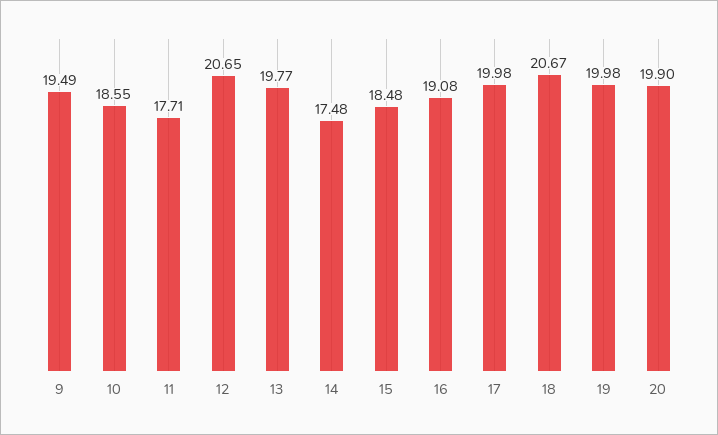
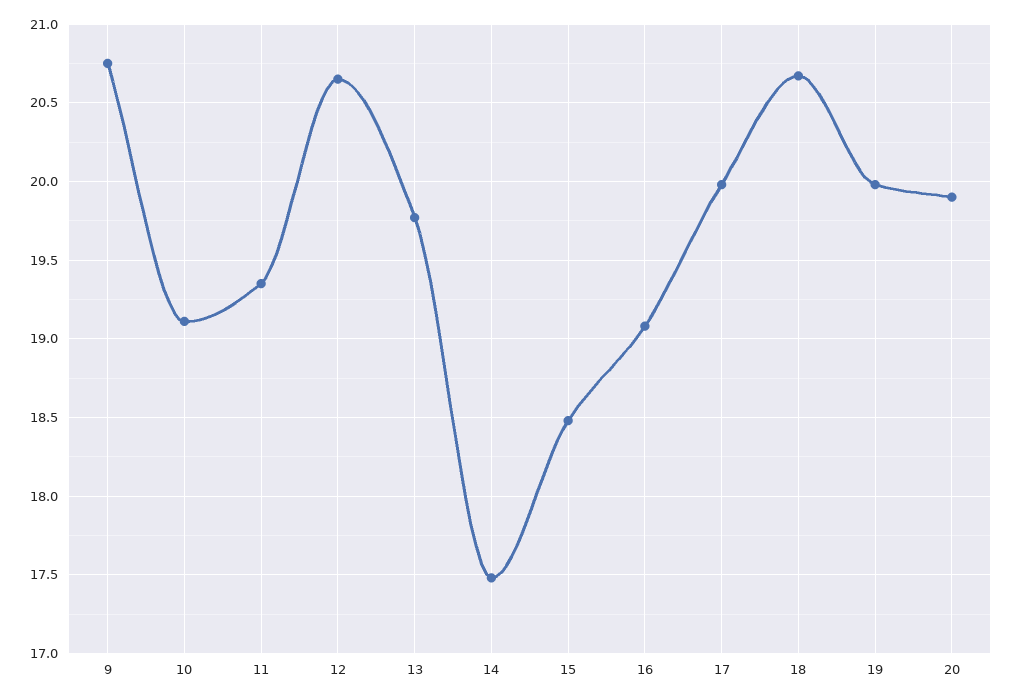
  {
-   "9": 19.49,
+   "9": 20.75,
-   "10": 18.55,
+   "10": 19.1,
-   "11": 17.71,
+   "11": 19.35,
    "12": 20.65,
    "13": 19.77,
    "14": 17.48,
    "15": 18.48,
    "16": 19.08,
    "17": 19.98,
    "18": 20.67,
    "19": 19.98,
    "20": 19.9
  }

